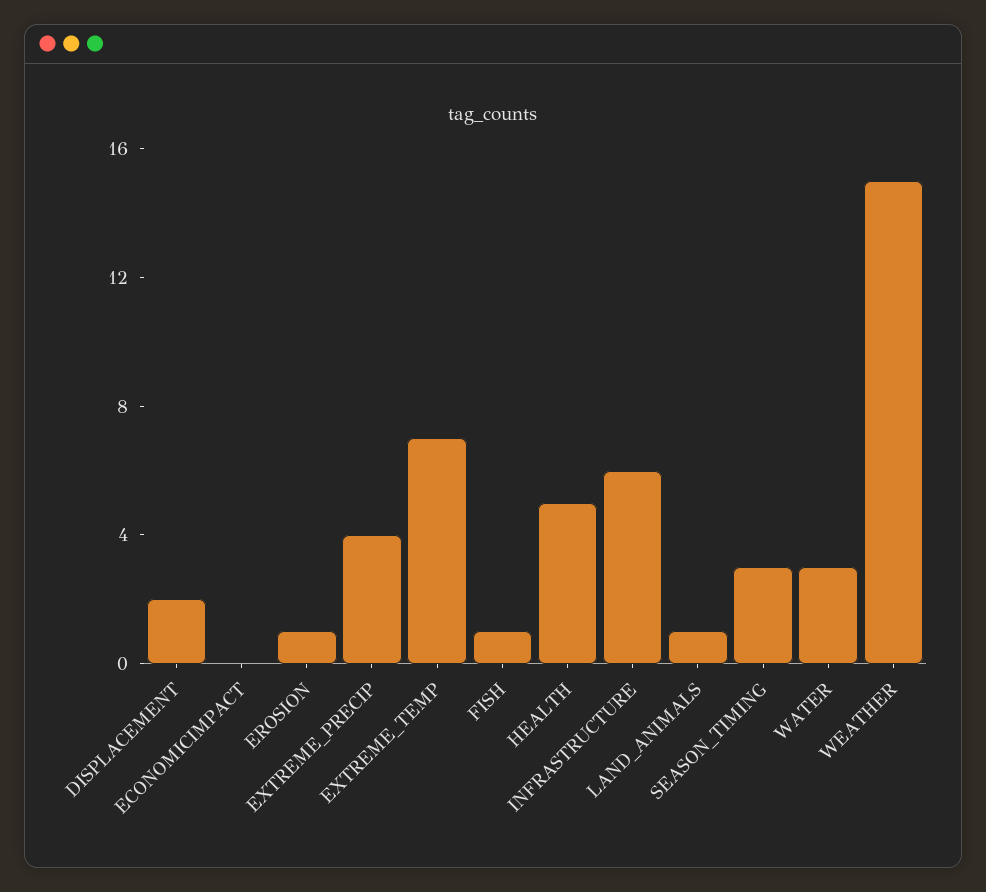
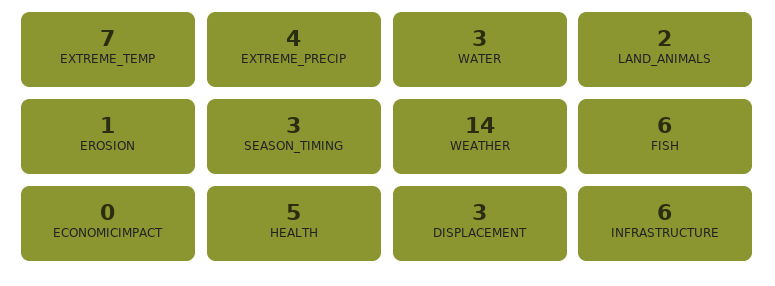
  {
-   "DISPLACEMENT": 2,
+   "DISPLACEMENT": 3,
    "ECONOMICIMPACT": 0,
    "EROSION": 1,
    "EXTREME_PRECIP": 4,
    "EXTREME_TEMP": 7,
-   "FISH": 1,
+   "FISH": 6,
    "HEALTH": 5,
    "INFRASTRUCTURE": 6,
-   "LAND_ANIMALS": 1,
+   "LAND_ANIMALS": 2,
    "SEASON_TIMING": 3,
    "WATER": 3,
-   "WEATHER": 15
+   "WEATHER": 14
  }

